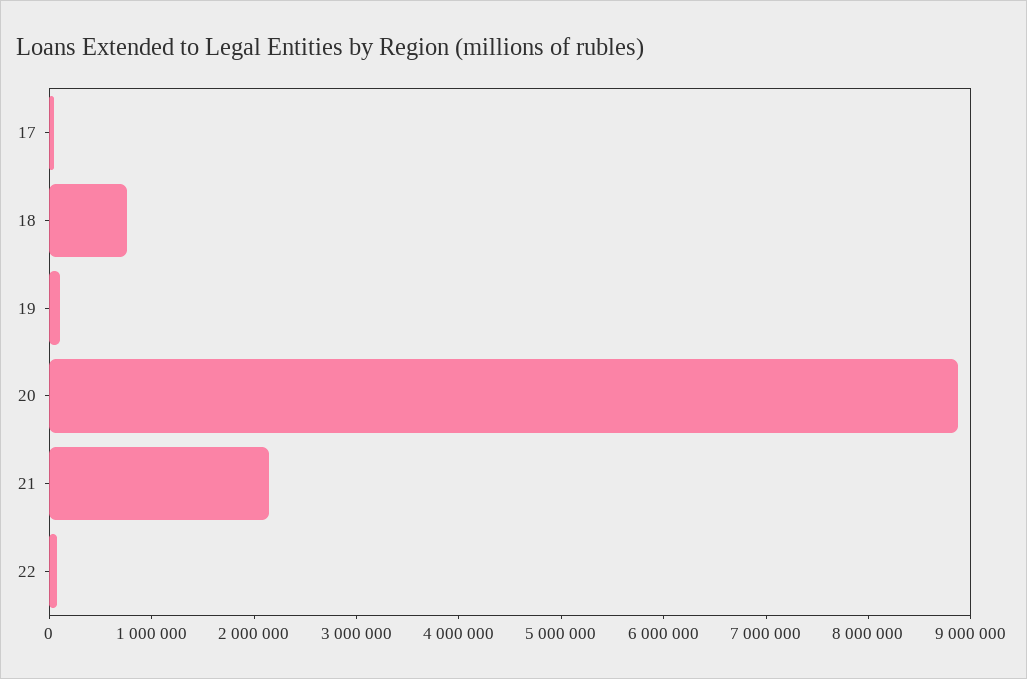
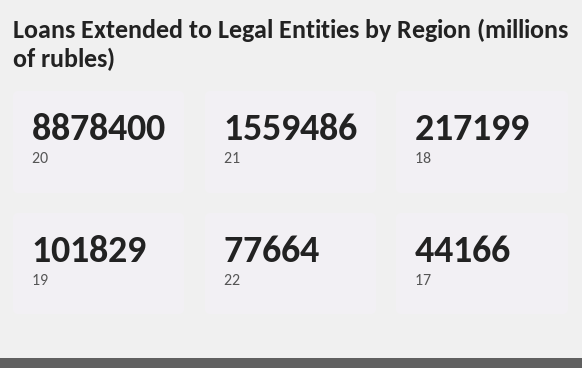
  {
    "17": 44166,
-   "18": 800000,
+   "18": 217199,
    "19": 101829,
    "20": 8878400,
-   "21": 2200000,
+   "21": 1559486,
    "22": 77664
  }

